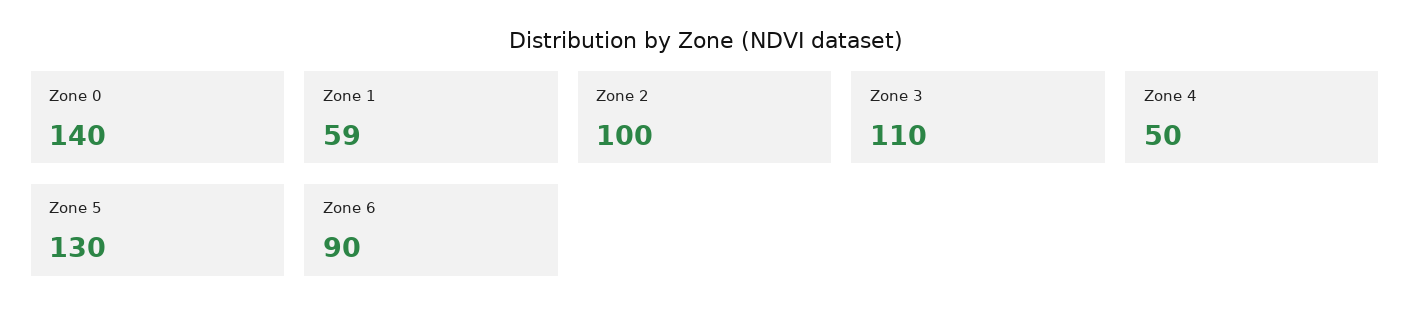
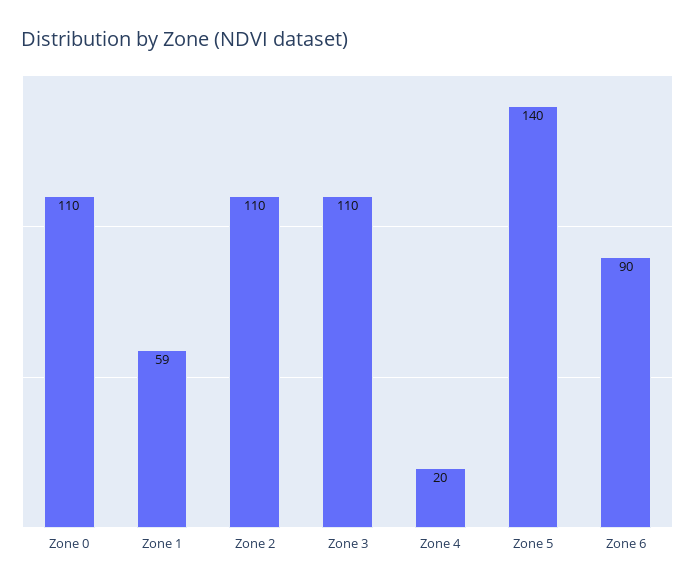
  {
-   "Zone 0": 140,
+   "Zone 0": 110,
    "Zone 1": 59,
-   "Zone 2": 100,
+   "Zone 2": 110,
    "Zone 3": 110,
-   "Zone 4": 50,
+   "Zone 4": 20,
-   "Zone 5": 130,
+   "Zone 5": 140,
    "Zone 6": 90
  }

